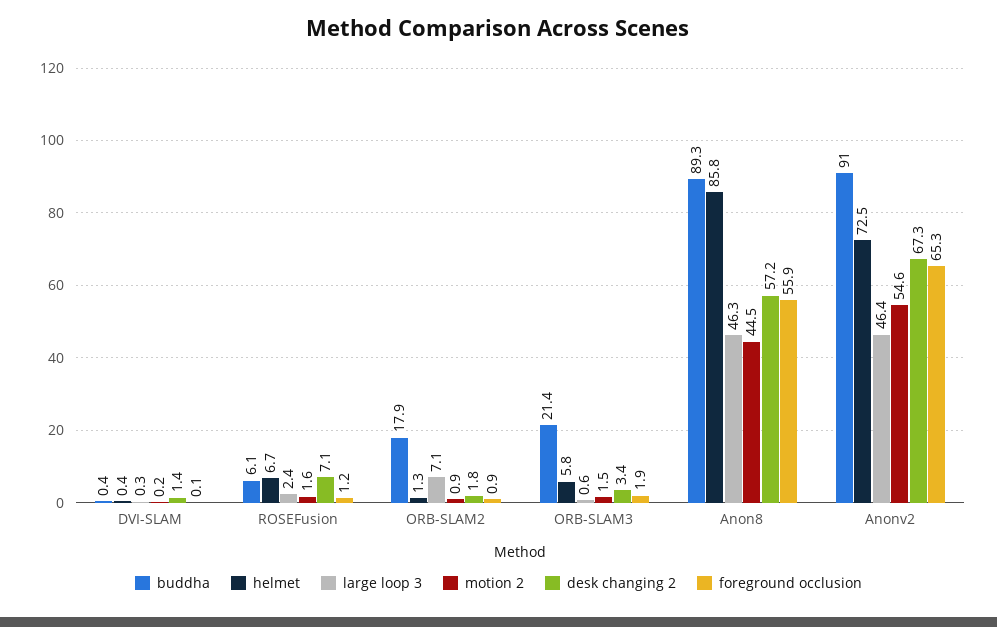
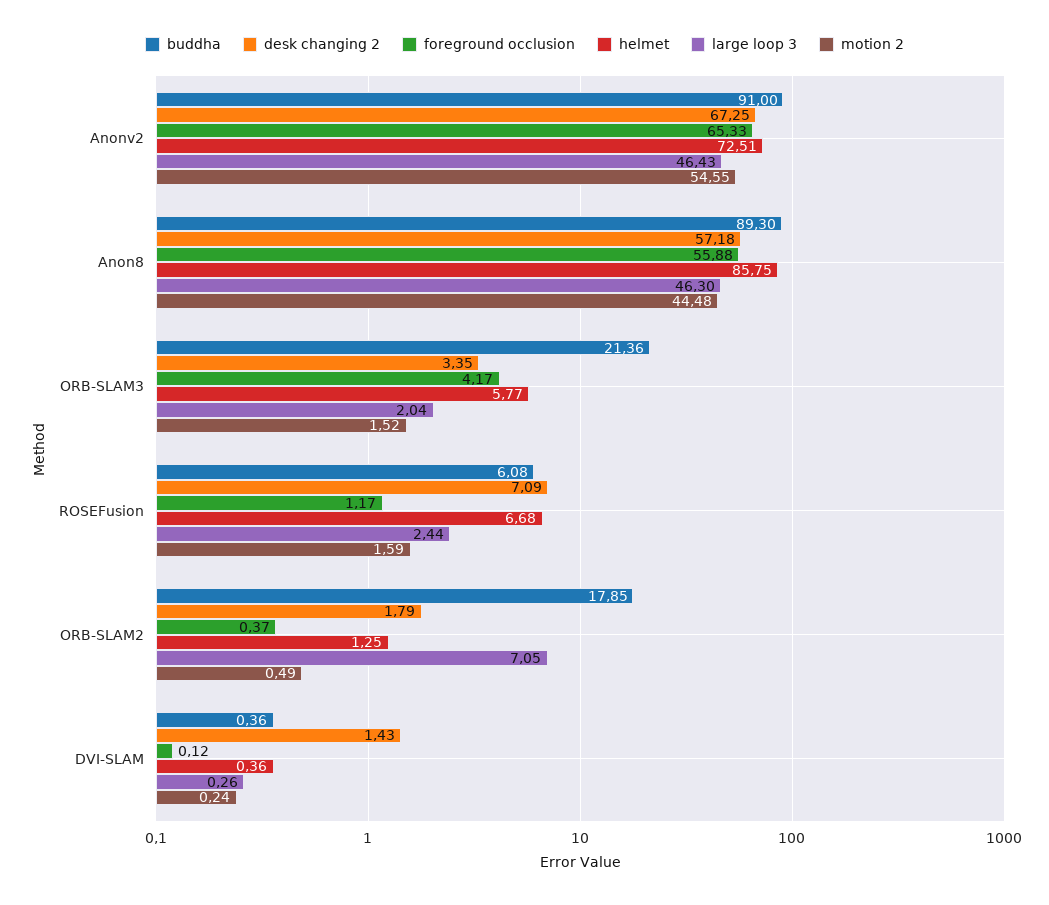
  {
    "buddha": {
      "DVI-SLAM": 0.36,
      "ROSEFusion": 6.08,
      "ORB-SLAM2": 17.85,
      "ORB-SLAM3": 21.36,
      "Anon8": 89.3,
      "Anonv2": 91
    },
    "helmet": {
      "DVI-SLAM": 0.36,
      "ROSEFusion": 6.68,
      "ORB-SLAM2": 1.25,
      "ORB-SLAM3": 5.77,
      "Anon8": 85.75,
      "Anonv2": 72.51
    },
    "large loop 3": {
      "DVI-SLAM": 0.26,
      "ROSEFusion": 2.44,
      "ORB-SLAM2": 7.05,
-     "ORB-SLAM3": 0.6,
+     "ORB-SLAM3": 2.04,
      "Anon8": 46.3,
      "Anonv2": 46.43
    },
    "motion 2": {
      "DVI-SLAM": 0.24,
      "ROSEFusion": 1.59,
-     "ORB-SLAM2": 0.9,
+     "ORB-SLAM2": 0.49,
      "ORB-SLAM3": 1.52,
      "Anon8": 44.48,
      "Anonv2": 54.55
    },
    "desk changing 2": {
      "DVI-SLAM": 1.43,
      "ROSEFusion": 7.09,
      "ORB-SLAM2": 1.79,
      "ORB-SLAM3": 3.35,
      "Anon8": 57.18,
      "Anonv2": 67.25
    },
    "foreground occlusion": {
      "DVI-SLAM": 0.12,
      "ROSEFusion": 1.17,
-     "ORB-SLAM2": 0.9,
+     "ORB-SLAM2": 0.37,
-     "ORB-SLAM3": 1.9,
+     "ORB-SLAM3": 4.17,
      "Anon8": 55.88,
      "Anonv2": 65.33
    }
  }

